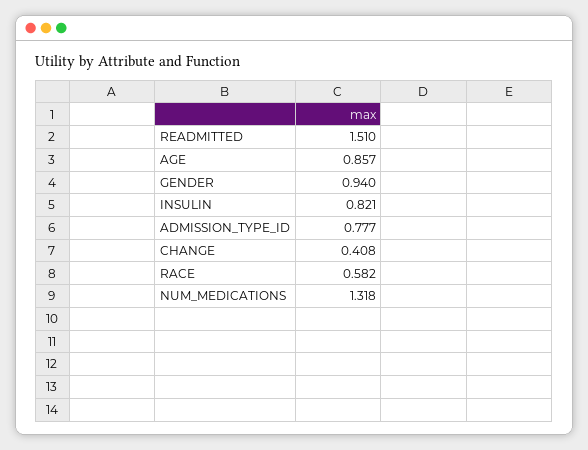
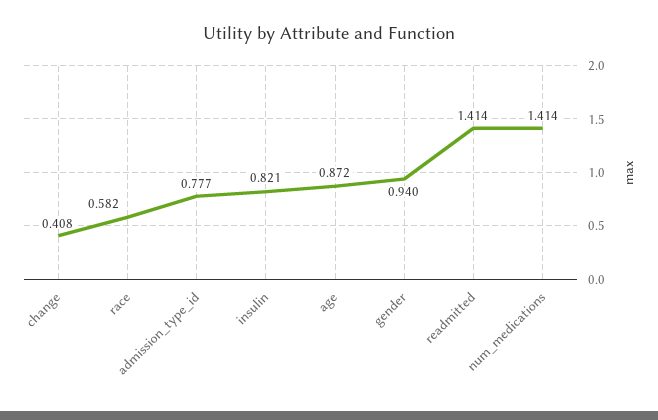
  {
-   "READMITTED": 1.51,
+   "READMITTED": 1.414,
-   "AGE": 0.857,
+   "AGE": 0.872,
    "GENDER": 0.94,
    "INSULIN": 0.821,
    "ADMISSION_TYPE_ID": 0.777,
    "CHANGE": 0.408,
    "RACE": 0.582,
-   "NUM_MEDICATIONS": 1.318
+   "NUM_MEDICATIONS": 1.414
  }

